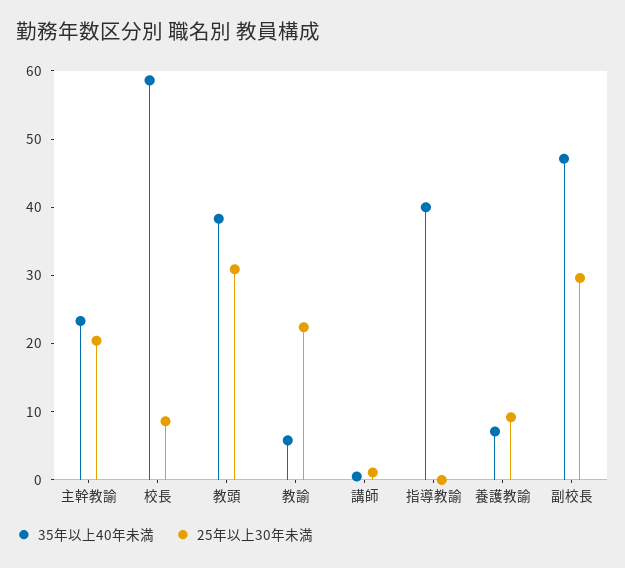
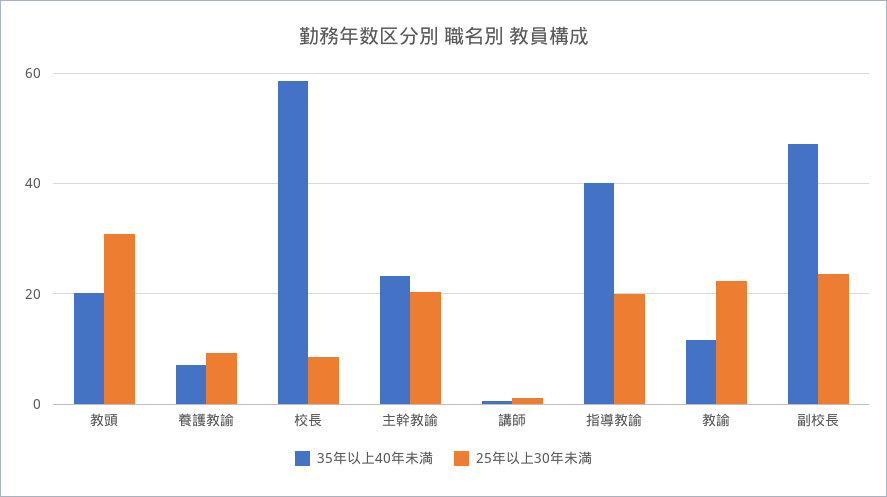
  {
    "35年以上40年未満": {
      "主幹教諭": 24,
      "校長": 58,
-     "教頭": 38,
+     "教頭": 20,
-     "教諭": 6,
+     "教諭": 12,
      "講師": 0,
      "指導教諭": 40,
      "養護教諭": 8,
      "副校長": 48
    },
    "25年以上30年未満": {
      "主幹教諭": 20,
      "校長": 8,
      "教頭": 30,
      "教諭": 22,
      "講師": 2,
-     "指導教諭": 0,
+     "指導教諭": 20,
      "養護教諭": 10,
-     "副校長": 30
+     "副校長": 24
    }
  }

